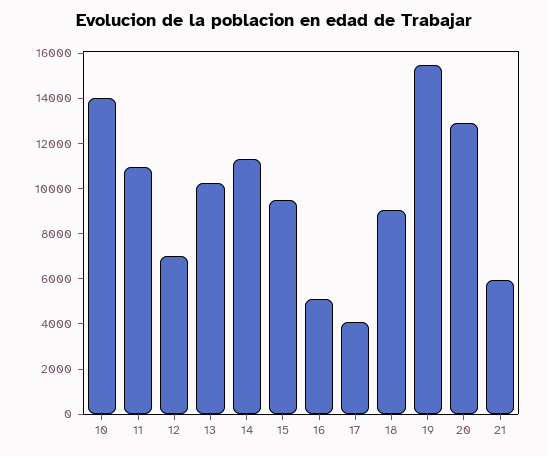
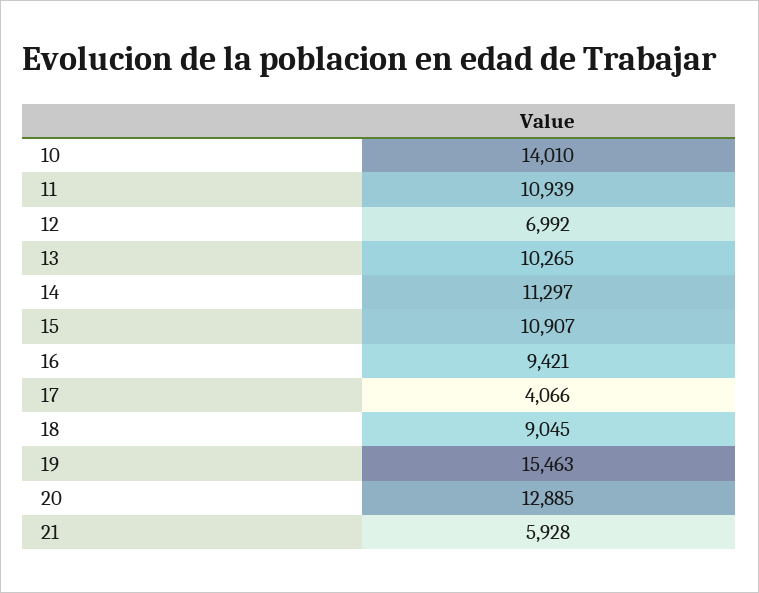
  {
    "10": 14010,
    "11": 10939,
    "12": 6992,
    "13": 10265,
    "14": 11297,
-   "15": 9500,
+   "15": 10907,
-   "16": 5000,
+   "16": 9421,
    "17": 4066,
    "18": 9045,
    "19": 15463,
    "20": 12885,
    "21": 5928
  }

